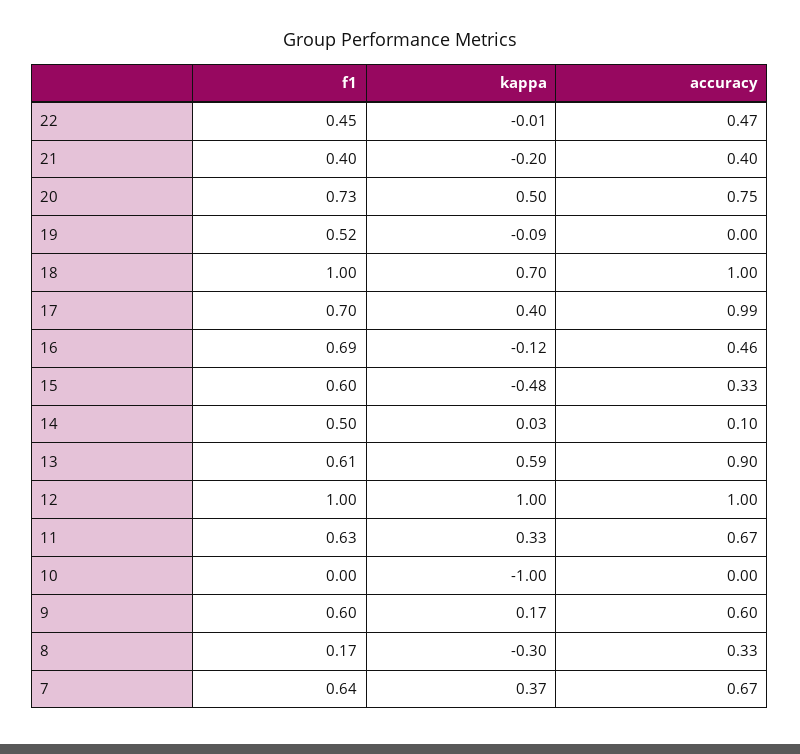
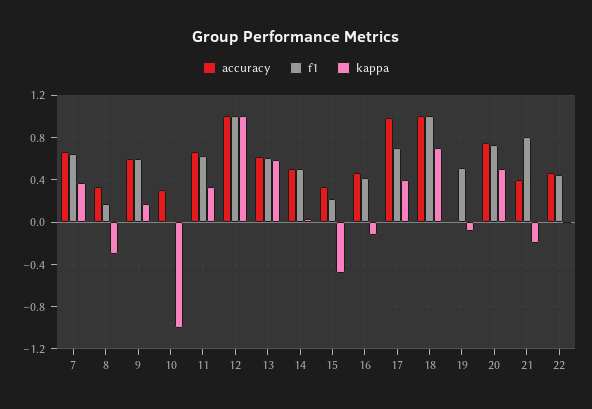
  {
    "f1": {
      "22": 0.45,
-     "21": 0.4,
+     "21": 0.8,
      "20": 0.73,
      "19": 0.52,
      "18": 1,
      "17": 0.7,
-     "16": 0.69,
+     "16": 0.4,
-     "15": 0.6,
+     "15": 0.2,
      "14": 0.5,
      "13": 0.61,
      "12": 1,
      "11": 0.63,
      "10": 0,
      "9": 0.6,
      "8": 0.17,
      "7": 0.64
    },
    "kappa": {
      "22": -0.01,
      "21": -0.2,
      "20": 0.5,
      "19": -0.09,
      "18": 0.7,
      "17": 0.4,
      "16": -0.12,
      "15": -0.48,
      "14": 0.03,
      "13": 0.59,
      "12": 1,
      "11": 0.33,
      "10": -1,
      "9": 0.17,
      "8": -0.3,
      "7": 0.37
    },
    "accuracy": {
      "22": 0.47,
      "21": 0.4,
      "20": 0.75,
      "19": 0,
      "18": 1,
      "17": 0.99,
      "16": 0.46,
      "15": 0.33,
-     "14": 0.1,
+     "14": 0.5,
-     "13": 0.9,
+     "13": 0.6,
      "12": 1,
      "11": 0.67,
-     "10": 0,
+     "10": 0.3,
      "9": 0.6,
      "8": 0.33,
      "7": 0.67
    }
  }

